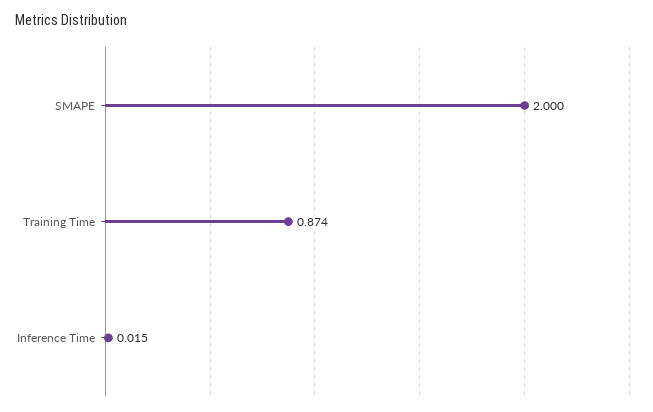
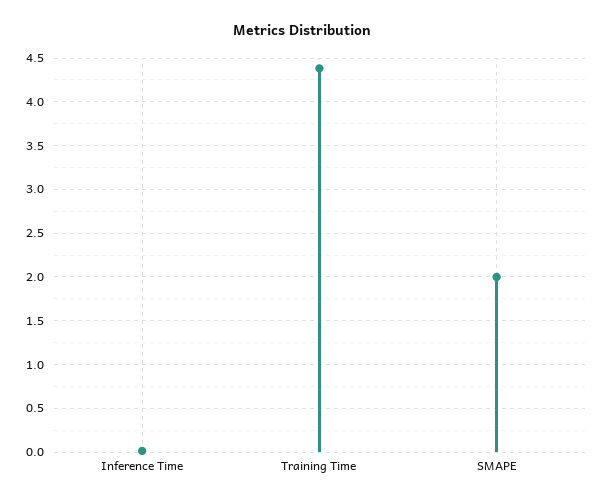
  {
    "SMAPE": 2,
-   "Training Time": 0.874,
+   "Training Time": 4.4,
    "Inference Time": 0.015
  }

